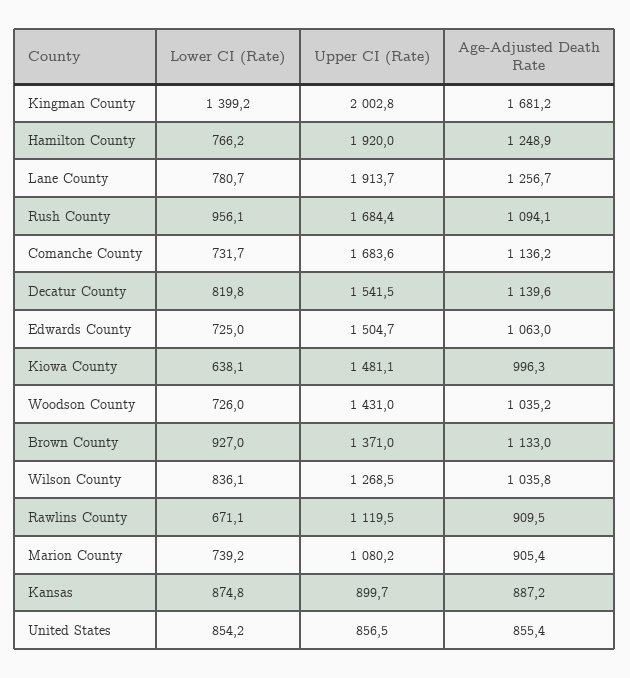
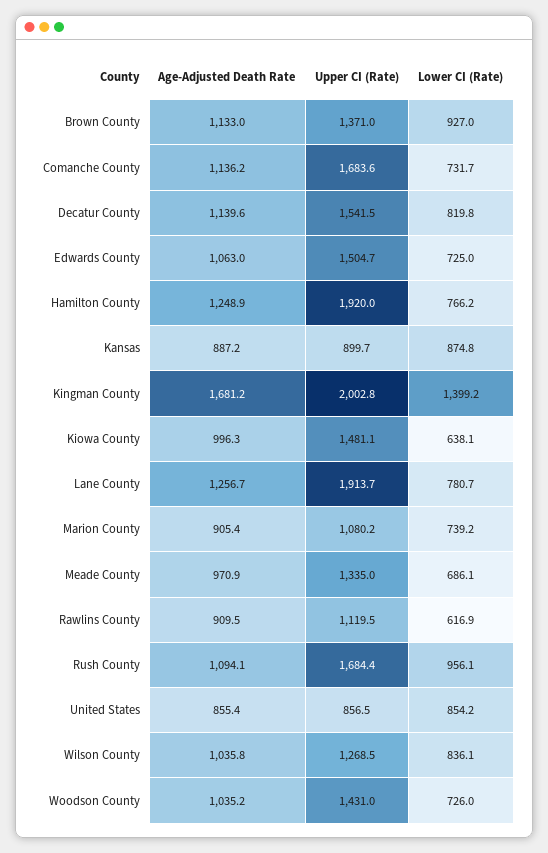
  {
    "Lower CI (Rate)": {
      "Kingman County": 1399.2,
      "Hamilton County": 766.2,
      "Lane County": 780.7,
      "Rush County": 956.1,
      "Comanche County": 731.7,
      "Decatur County": 819.8,
      "Edwards County": 725,
      "Kiowa County": 638.1,
      "Woodson County": 726,
      "Brown County": 927,
      "Wilson County": 836.1,
-     "Rawlins County": 671.1,
+     "Rawlins County": 616.9,
      "Marion County": 739.2,
      "Kansas": 874.8,
-     "United States": 854.2
+     "United States": 854.2,
+     "Meade County": 686.1
    },
    "Upper CI (Rate)": {
      "Kingman County": 2002.8,
      "Hamilton County": 1920,
      "Lane County": 1913.7,
      "Rush County": 1684.4,
      "Comanche County": 1683.6,
      "Decatur County": 1541.5,
      "Edwards County": 1504.7,
      "Kiowa County": 1481.1,
      "Woodson County": 1431,
      "Brown County": 1371,
      "Wilson County": 1268.5,
      "Rawlins County": 1119.5,
      "Marion County": 1080.2,
      "Kansas": 899.7,
-     "United States": 856.5
+     "United States": 856.5,
+     "Meade County": 1335
    },
    "Age-Adjusted Death Rate": {
      "Kingman County": 1681.2,
      "Hamilton County": 1248.9,
      "Lane County": 1256.7,
      "Rush County": 1094.1,
      "Comanche County": 1136.2,
      "Decatur County": 1139.6,
      "Edwards County": 1063,
      "Kiowa County": 996.3,
      "Woodson County": 1035.2,
      "Brown County": 1133,
      "Wilson County": 1035.8,
      "Rawlins County": 909.5,
      "Marion County": 905.4,
      "Kansas": 887.2,
-     "United States": 855.4
+     "United States": 855.4,
+     "Meade County": 970.9
    }
  }

